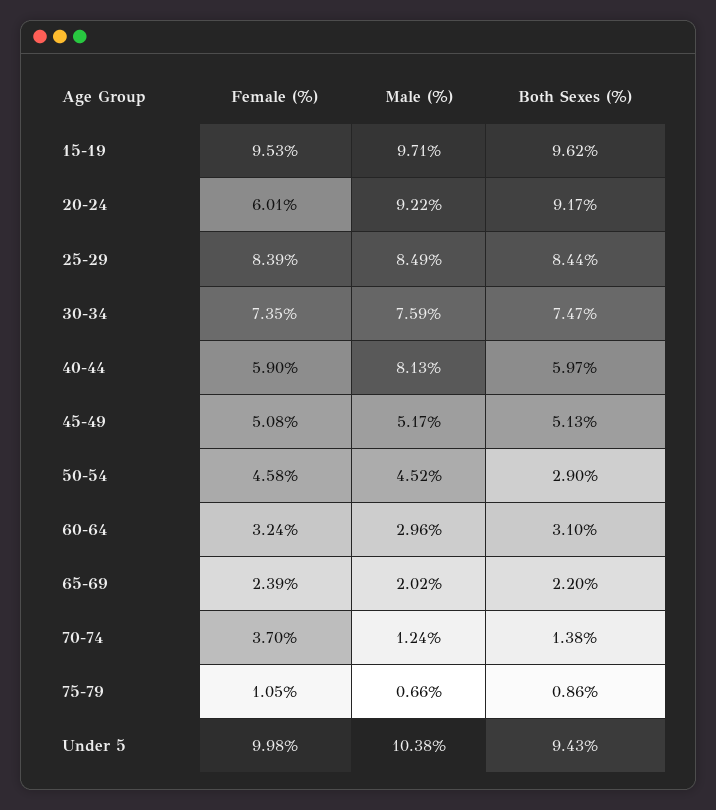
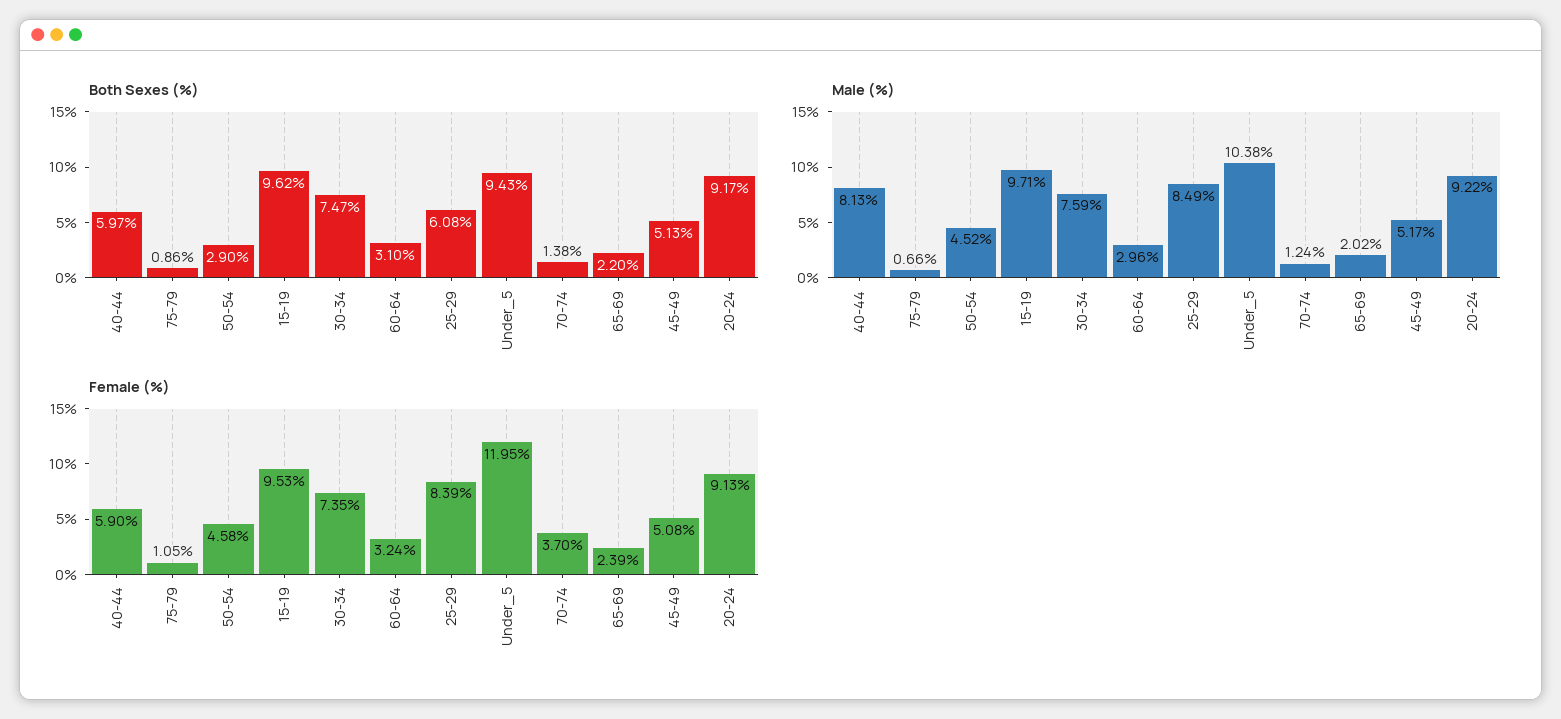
  {
    "Female (%)": {
      "15-19": 9.53,
-     "20-24": 6.01,
+     "20-24": 9.13,
      "25-29": 8.39,
      "30-34": 7.35,
      "40-44": 5.9,
      "45-49": 5.08,
      "50-54": 4.58,
      "60-64": 3.24,
      "65-69": 2.39,
      "70-74": 3.7,
      "75-79": 1.05,
-     "Under 5": 9.98
+     "Under 5": 11.95
    },
    "Male (%)": {
      "15-19": 9.71,
      "20-24": 9.22,
      "25-29": 8.49,
      "30-34": 7.59,
      "40-44": 8.13,
      "45-49": 5.17,
      "50-54": 4.52,
      "60-64": 2.96,
      "65-69": 2.02,
      "70-74": 1.24,
      "75-79": 0.66,
      "Under 5": 10.38
    },
    "Both Sexes (%)": {
      "15-19": 9.62,
      "20-24": 9.17,
-     "25-29": 8.44,
+     "25-29": 6.08,
      "30-34": 7.47,
      "40-44": 5.97,
      "45-49": 5.13,
      "50-54": 2.9,
      "60-64": 3.1,
      "65-69": 2.2,
      "70-74": 1.38,
      "75-79": 0.86,
      "Under 5": 9.43
    }
  }

